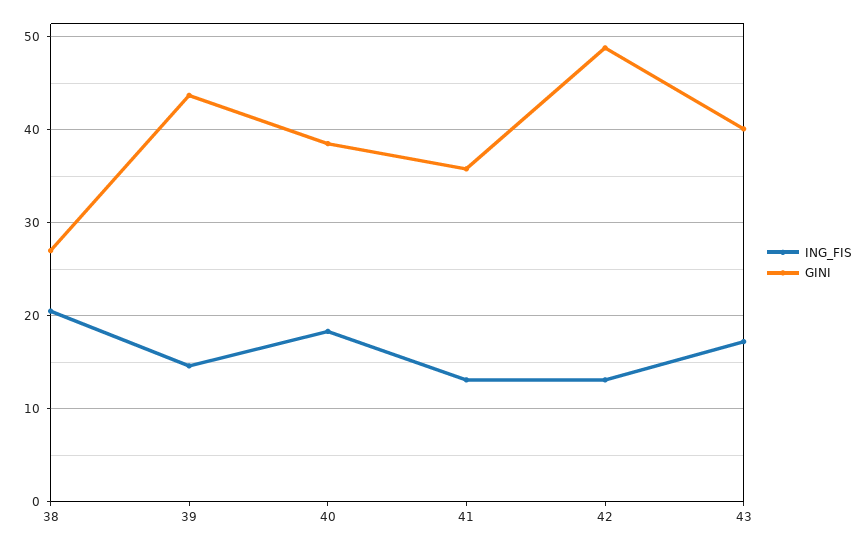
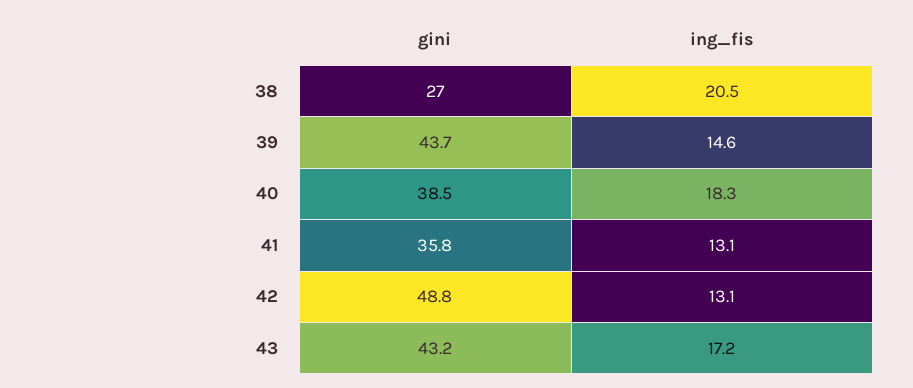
  {
    "ING_FIS": {
      "38": 20.5,
      "39": 14.6,
      "40": 18.3,
      "41": 13.1,
      "42": 13.1,
      "43": 17.2
    },
    "GINI": {
      "38": 27,
      "39": 43.7,
      "40": 38.5,
      "41": 35.8,
      "42": 48.8,
-     "43": 40
+     "43": 43.2
    }
  }

